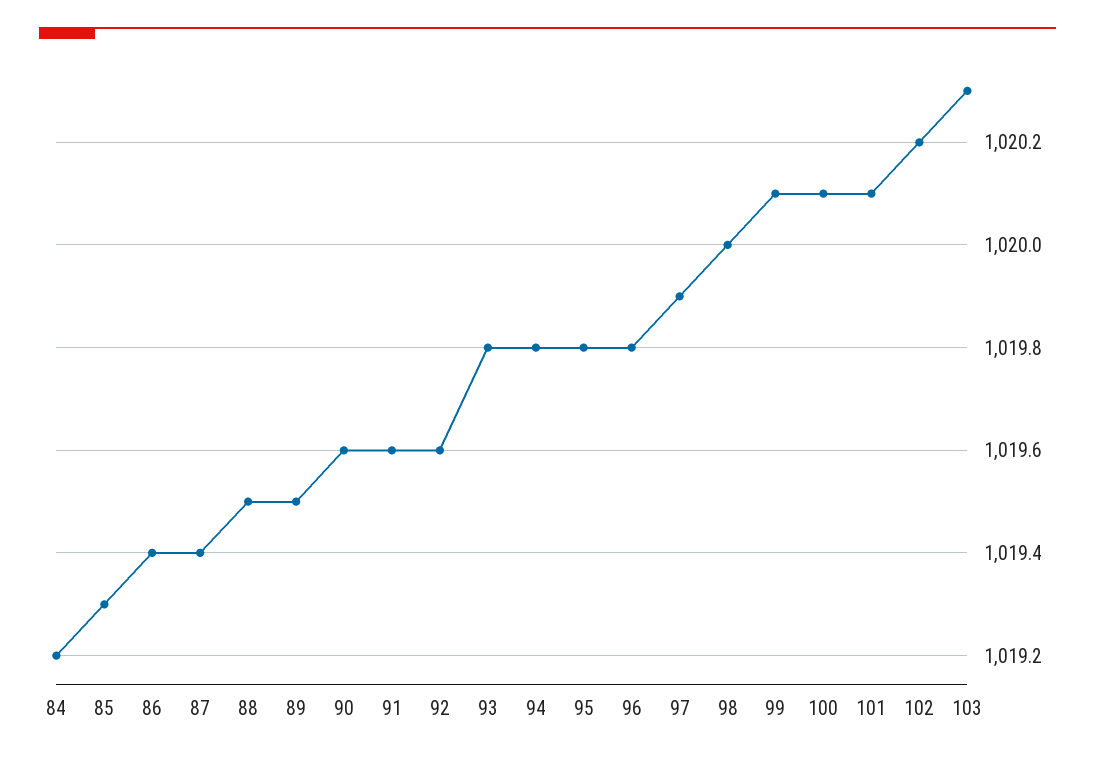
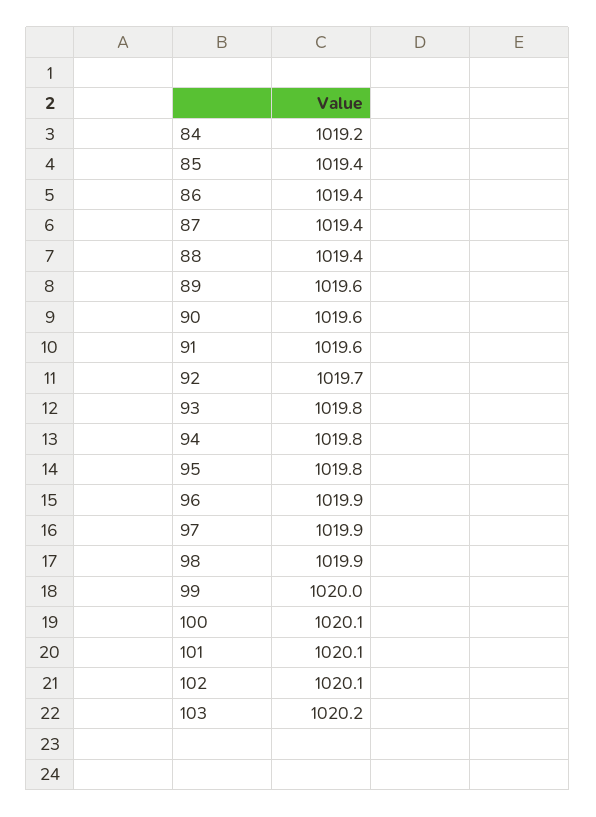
  {
    "84": 1019.2,
-   "85": 1019.3,
+   "85": 1019.4,
    "86": 1019.4,
    "87": 1019.4,
-   "88": 1019.5,
+   "88": 1019.4,
-   "89": 1019.5,
+   "89": 1019.6,
    "90": 1019.6,
    "91": 1019.6,
-   "92": 1019.6,
+   "92": 1019.7,
    "93": 1019.8,
    "94": 1019.8,
    "95": 1019.8,
-   "96": 1019.8,
+   "96": 1019.9,
    "97": 1019.9,
-   "98": 1020,
+   "98": 1019.9,
-   "99": 1020.1,
+   "99": 1020,
    "100": 1020.1,
    "101": 1020.1,
-   "102": 1020.2,
+   "102": 1020.1,
-   "103": 1020.3
+   "103": 1020.2
  }

